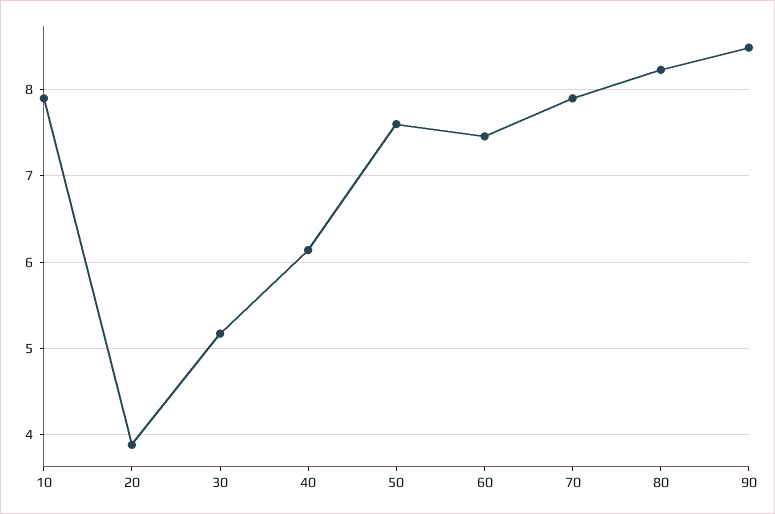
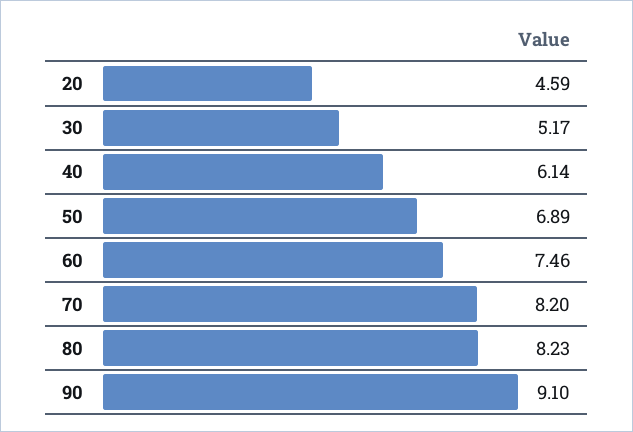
  {
-   "10": 7.9,
-   "20": 3.9,
+   "20": 4.59,
    "30": 5.17,
    "40": 6.14,
-   "50": 7.6,
+   "50": 6.89,
    "60": 7.46,
-   "70": 7.9,
+   "70": 8.2,
    "80": 8.23,
-   "90": 8.5
+   "90": 9.1
  }

